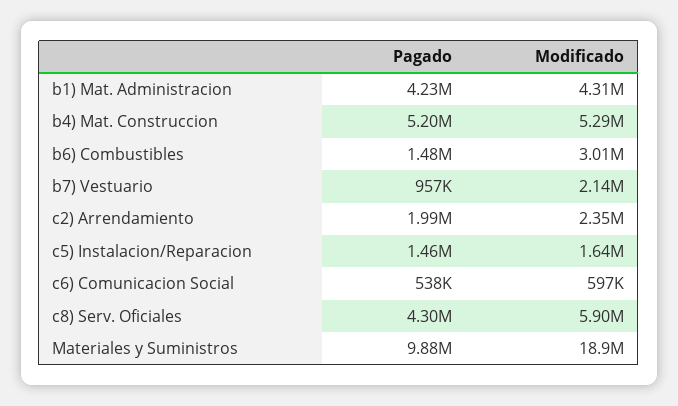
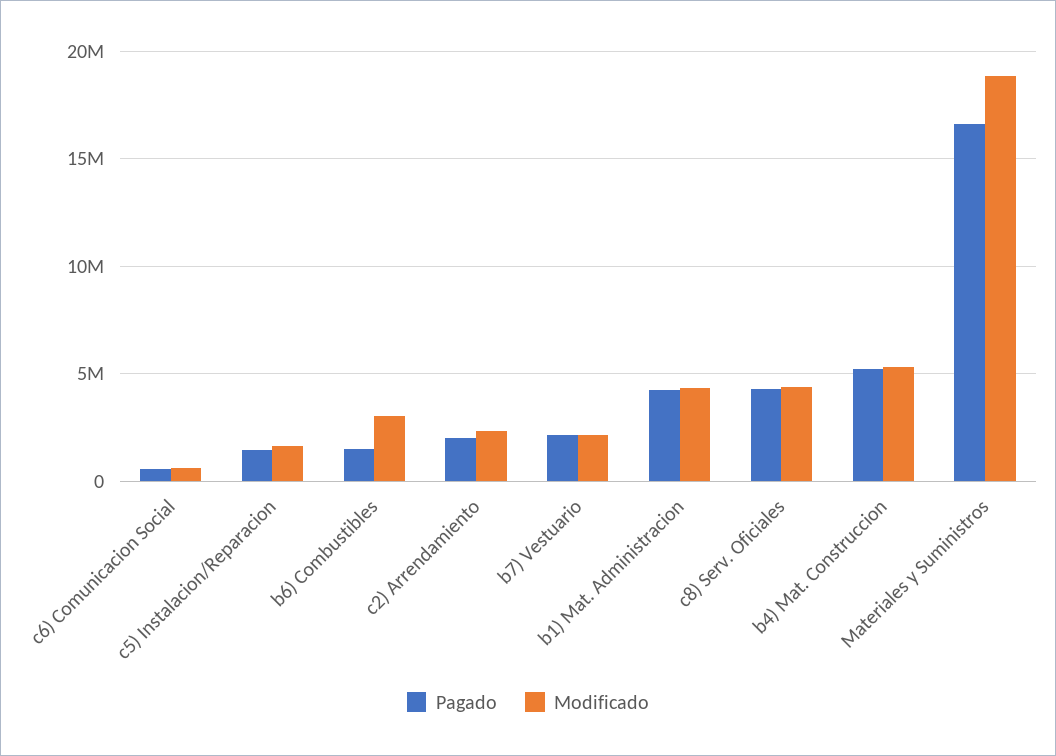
  {
    "Pagado": {
      "b1) Mat. Administracion": 4230000,
      "b4) Mat. Construccion": 5200000,
      "b6) Combustibles": 1480000,
-     "b7) Vestuario": 957000,
+     "b7) Vestuario": 2000000,
      "c2) Arrendamiento": 1990000,
      "c5) Instalacion/Reparacion": 1460000,
      "c6) Comunicacion Social": 538000,
      "c8) Serv. Oficiales": 4300000,
-     "Materiales y Suministros": 9880000
+     "Materiales y Suministros": 16500000
    },
    "Modificado": {
      "b1) Mat. Administracion": 4310000,
      "b4) Mat. Construccion": 5290000,
      "b6) Combustibles": 3010000,
      "b7) Vestuario": 2140000,
      "c2) Arrendamiento": 2350000,
      "c5) Instalacion/Reparacion": 1640000,
      "c6) Comunicacion Social": 597000,
-     "c8) Serv. Oficiales": 5900000,
+     "c8) Serv. Oficiales": 4500000,
      "Materiales y Suministros": 18900000
    }
  }

